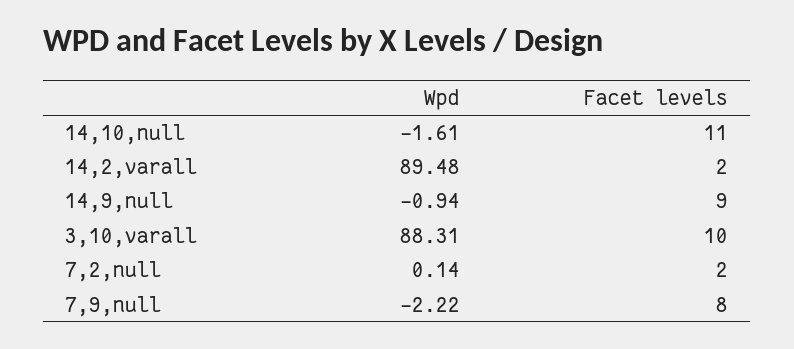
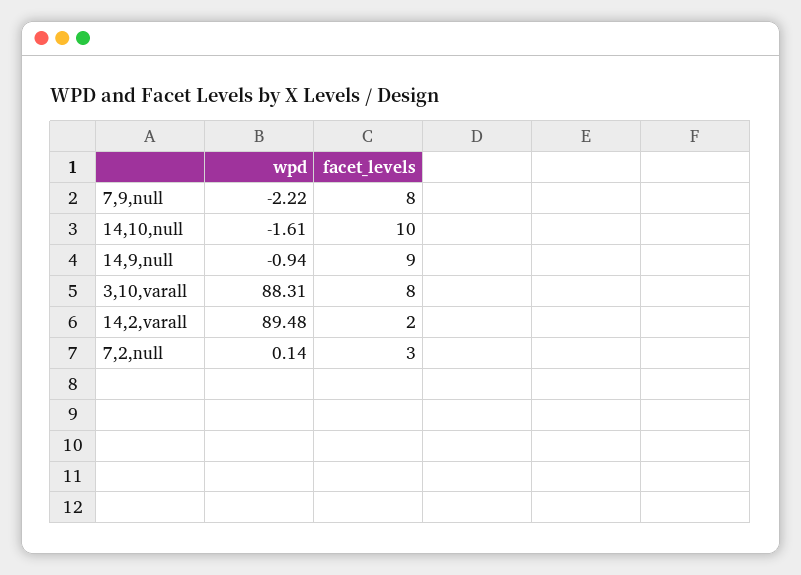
  {
    "Wpd": {
      "14,10,null": -1.61,
      "14,2,varall": 89.48,
      "14,9,null": -0.94,
      "3,10,varall": 88.31,
      "7,2,null": 0.14,
      "7,9,null": -2.22
    },
    "Facet levels": {
-     "14,10,null": 11,
+     "14,10,null": 10,
      "14,2,varall": 2,
      "14,9,null": 9,
-     "3,10,varall": 10,
+     "3,10,varall": 8,
-     "7,2,null": 2,
+     "7,2,null": 3,
      "7,9,null": 8
    }
  }

